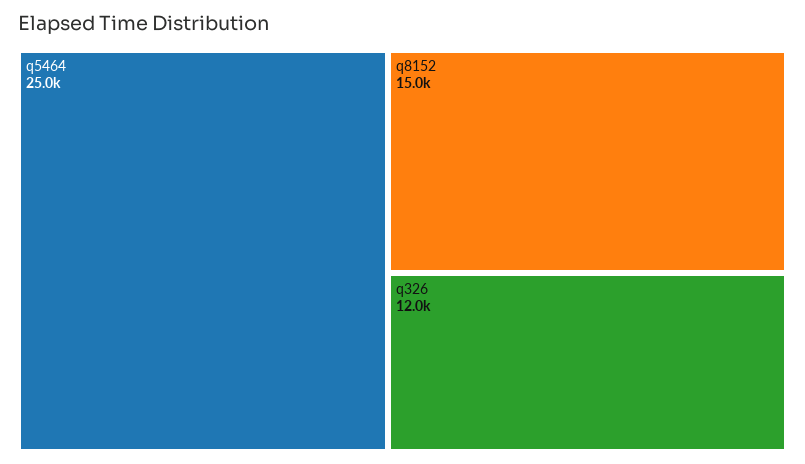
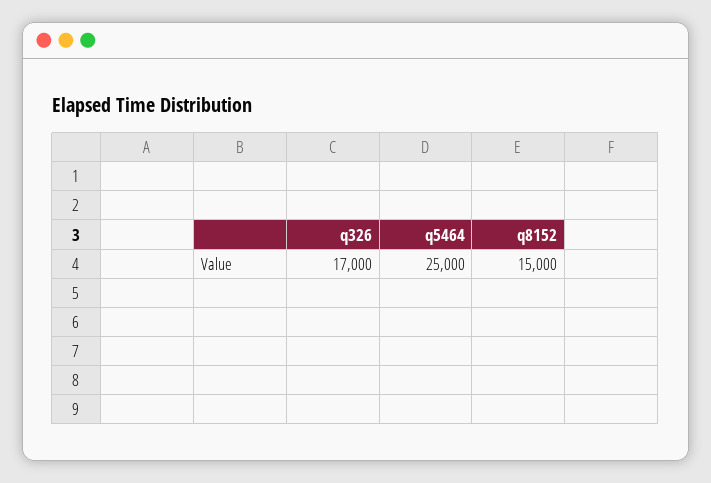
  {
    "q5464": 25000,
    "q8152": 15000,
-   "q326": 12000
+   "q326": 17000
  }

